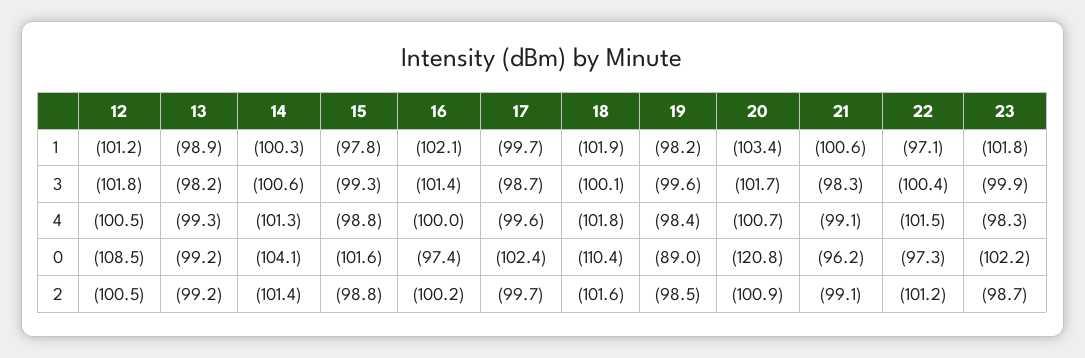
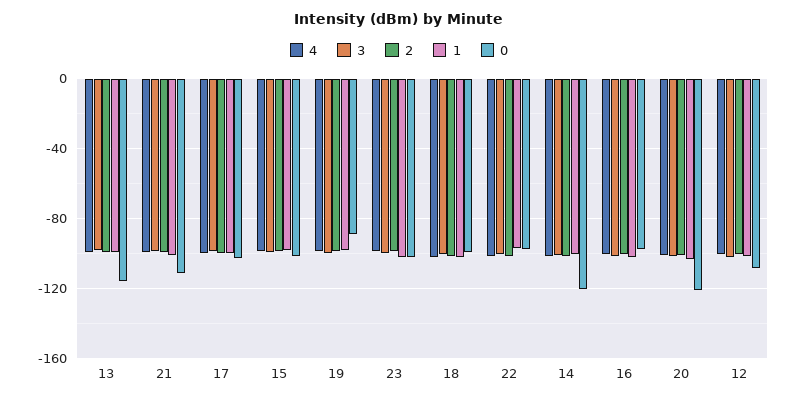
  {
    "1": {
      "12": -101.2,
      "13": -98.9,
      "14": -100.3,
      "15": -97.8,
      "16": -102.1,
      "17": -99.7,
      "18": -101.9,
      "19": -98.2,
      "20": -103.4,
      "21": -100.6,
      "22": -97.1,
      "23": -101.8
    },
    "3": {
      "12": -101.8,
      "13": -98.2,
      "14": -100.6,
      "15": -99.3,
      "16": -101.4,
      "17": -98.7,
      "18": -100.1,
      "19": -99.6,
      "20": -101.7,
      "21": -98.3,
      "22": -100.4,
      "23": -99.9
    },
    "4": {
      "12": -100.5,
      "13": -99.3,
      "14": -101.3,
      "15": -98.8,
      "16": -100,
      "17": -99.6,
      "18": -101.8,
      "19": -98.4,
      "20": -100.7,
      "21": -99.1,
      "22": -101.5,
      "23": -98.3
    },
    "0": {
      "12": -108.5,
-     "13": -99.2,
+     "13": -115,
-     "14": -104.1,
+     "14": -120,
      "15": -101.6,
      "16": -97.4,
      "17": -102.4,
-     "18": -110.4,
+     "18": -100,
      "19": -89,
      "20": -120.8,
-     "21": -96.2,
+     "21": -110,
      "22": -97.3,
      "23": -102.2
    },
    "2": {
      "12": -100.5,
      "13": -99.2,
      "14": -101.4,
      "15": -98.8,
      "16": -100.2,
      "17": -99.7,
      "18": -101.6,
      "19": -98.5,
      "20": -100.9,
      "21": -99.1,
      "22": -101.2,
      "23": -98.7
    }
  }

